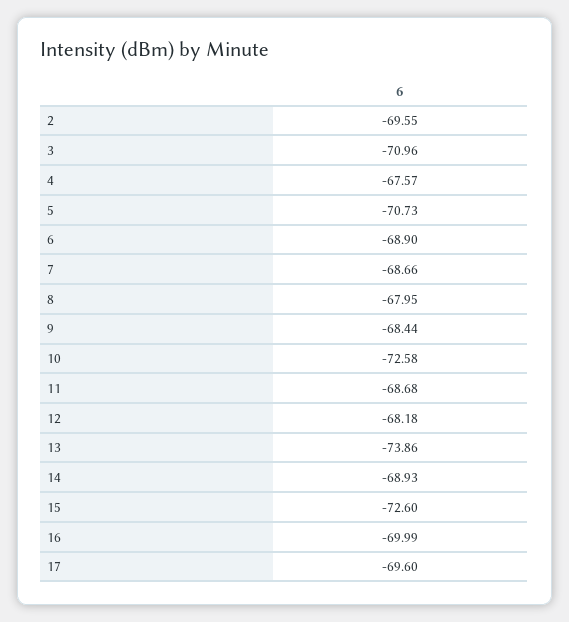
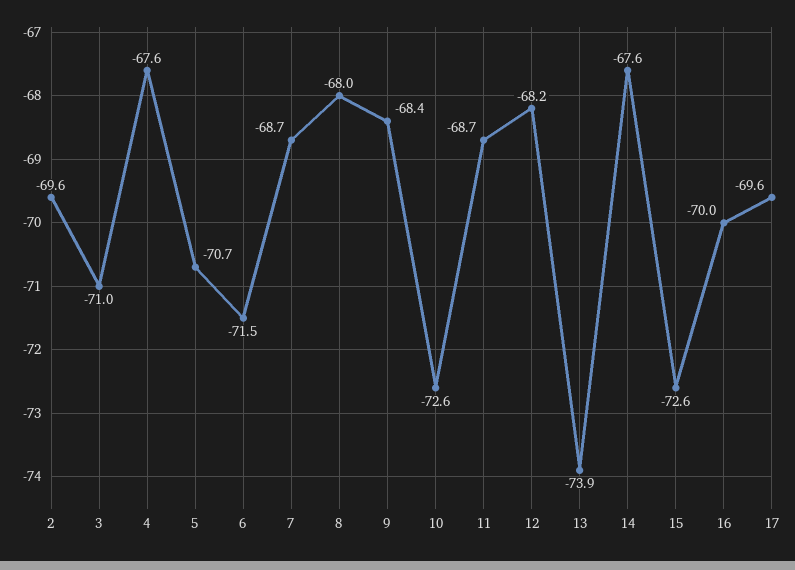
  {
    "2": -69.55,
    "3": -70.96,
    "4": -67.57,
    "5": -70.73,
-   "6": -68.9,
+   "6": -71.5,
    "7": -68.66,
    "8": -67.95,
    "9": -68.44,
    "10": -72.58,
    "11": -68.68,
    "12": -68.18,
    "13": -73.86,
-   "14": -68.93,
+   "14": -67.6,
    "15": -72.6,
    "16": -69.99,
    "17": -69.6
  }

